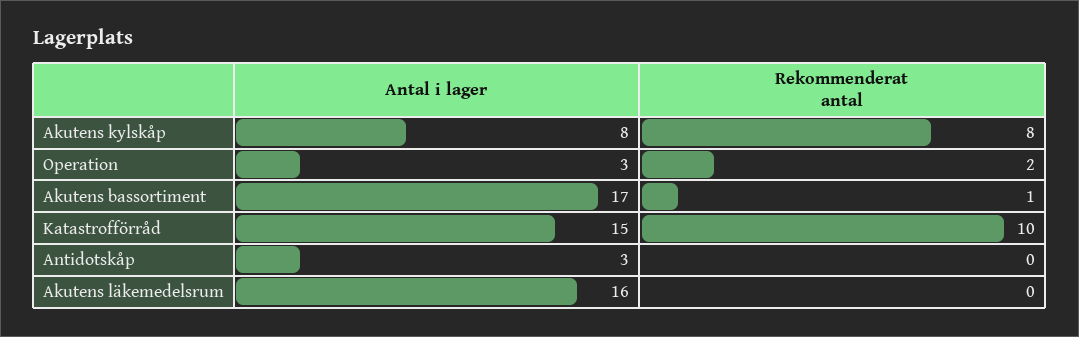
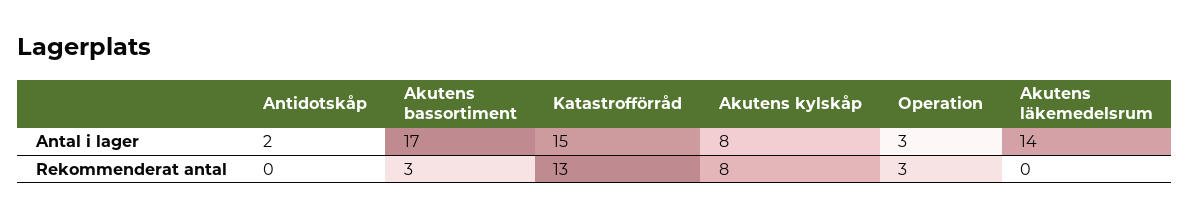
  {
    "Antal i lager": {
      "Akutens kylskåp": 8,
      "Operation": 3,
      "Akutens bassortiment": 17,
      "Katastrofförråd": 15,
-     "Antidotskåp": 3,
+     "Antidotskåp": 2,
-     "Akutens läkemedelsrum": 16
+     "Akutens läkemedelsrum": 14
    },
    "Rekommenderat antal": {
      "Akutens kylskåp": 8,
-     "Operation": 2,
+     "Operation": 3,
-     "Akutens bassortiment": 1,
+     "Akutens bassortiment": 3,
-     "Katastrofförråd": 10,
+     "Katastrofförråd": 13,
      "Antidotskåp": 0,
      "Akutens läkemedelsrum": 0
    }
  }

